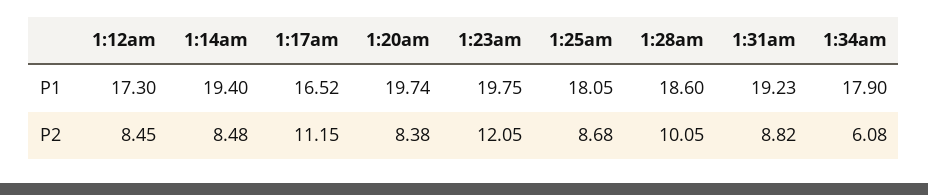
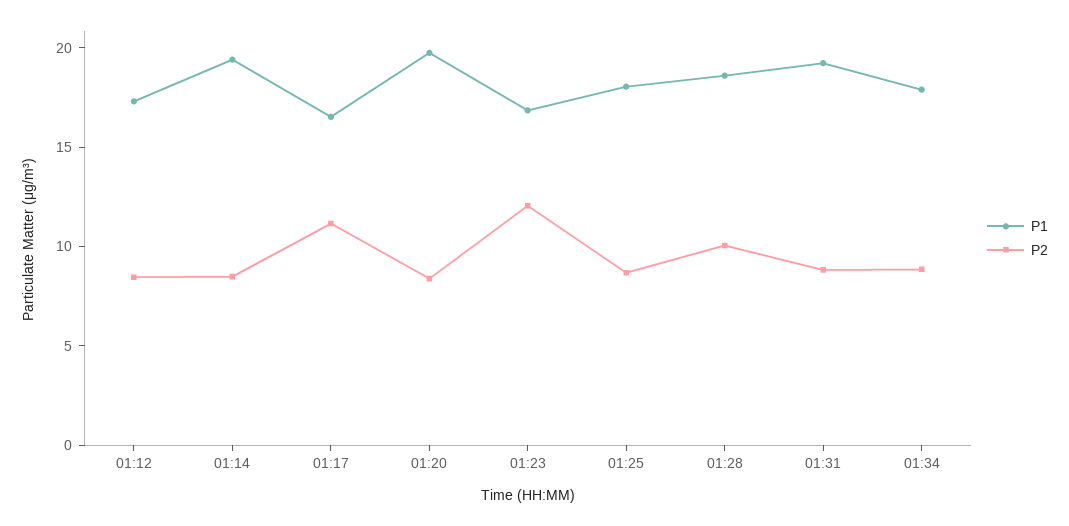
  {
    "P1": {
      "1:12am": 17.3,
      "1:14am": 19.4,
      "1:17am": 16.52,
      "1:20am": 19.74,
-     "1:23am": 19.75,
+     "1:23am": 17,
      "1:25am": 18.05,
      "1:28am": 18.6,
      "1:31am": 19.23,
      "1:34am": 17.9
    },
    "P2": {
      "1:12am": 8.45,
      "1:14am": 8.48,
      "1:17am": 11.15,
      "1:20am": 8.38,
      "1:23am": 12.05,
      "1:25am": 8.68,
      "1:28am": 10.05,
      "1:31am": 8.82,
-     "1:34am": 6.08
+     "1:34am": 9
    }
  }

